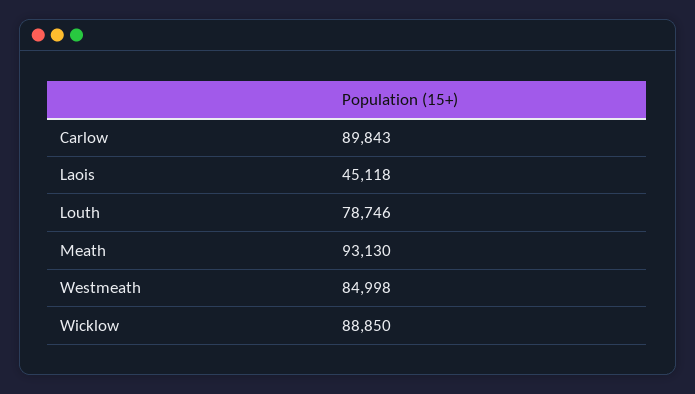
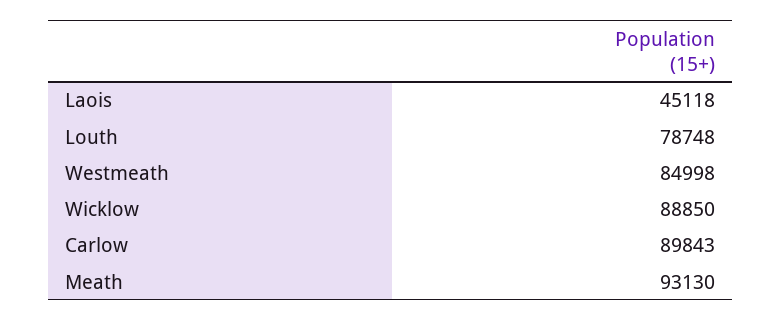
  {
    "Carlow": 89843,
    "Laois": 45118,
-   "Louth": 78746,
+   "Louth": 78748,
    "Meath": 93130,
    "Westmeath": 84998,
    "Wicklow": 88850
  }

